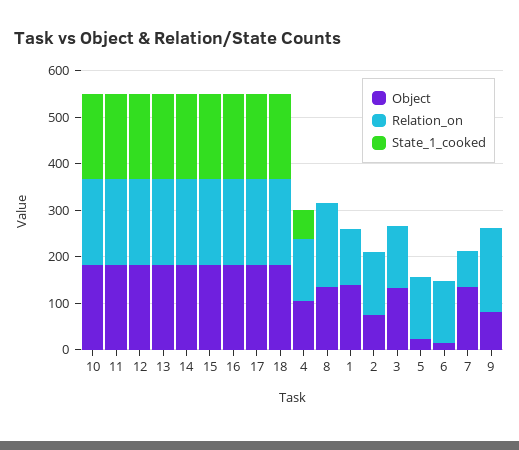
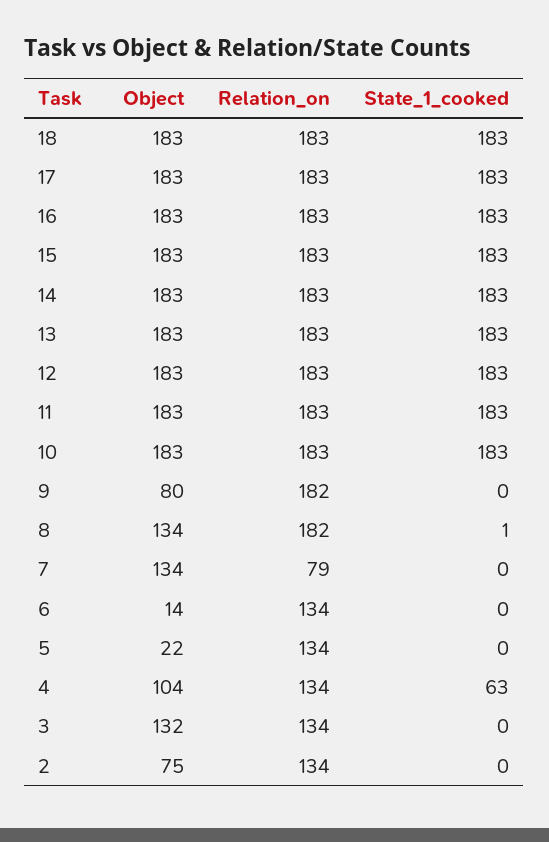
  {
    "Object": {
      "10": 183,
      "11": 183,
      "12": 183,
      "13": 183,
      "14": 183,
      "15": 183,
      "16": 183,
      "17": 183,
      "18": 183,
      "4": 104,
      "8": 134,
-     "1": 140,
      "2": 75,
      "3": 132,
      "5": 22,
      "6": 14,
      "7": 134,
      "9": 80
    },
    "Relation_on": {
      "10": 183,
      "11": 183,
      "12": 183,
      "13": 183,
      "14": 183,
      "15": 183,
      "16": 183,
      "17": 183,
      "18": 183,
      "4": 134,
      "8": 182,
-     "1": 120,
      "2": 134,
      "3": 134,
      "5": 134,
      "6": 134,
      "7": 79,
      "9": 182
    },
    "State_1_cooked": {
      "10": 183,
      "11": 183,
      "12": 183,
      "13": 183,
      "14": 183,
      "15": 183,
      "16": 183,
      "17": 183,
      "18": 183,
      "4": 63,
      "8": 1,
-     "1": 0,
      "2": 0,
      "3": 0,
      "5": 0,
      "6": 0,
      "7": 0,
      "9": 0
    }
  }

